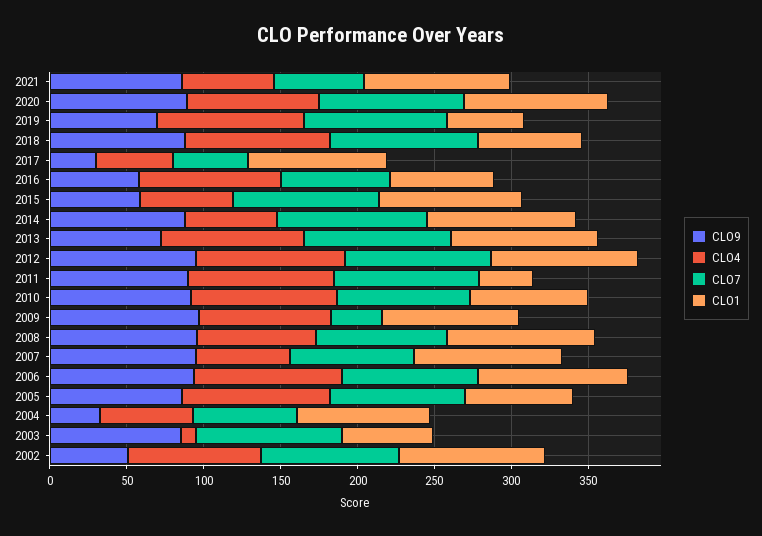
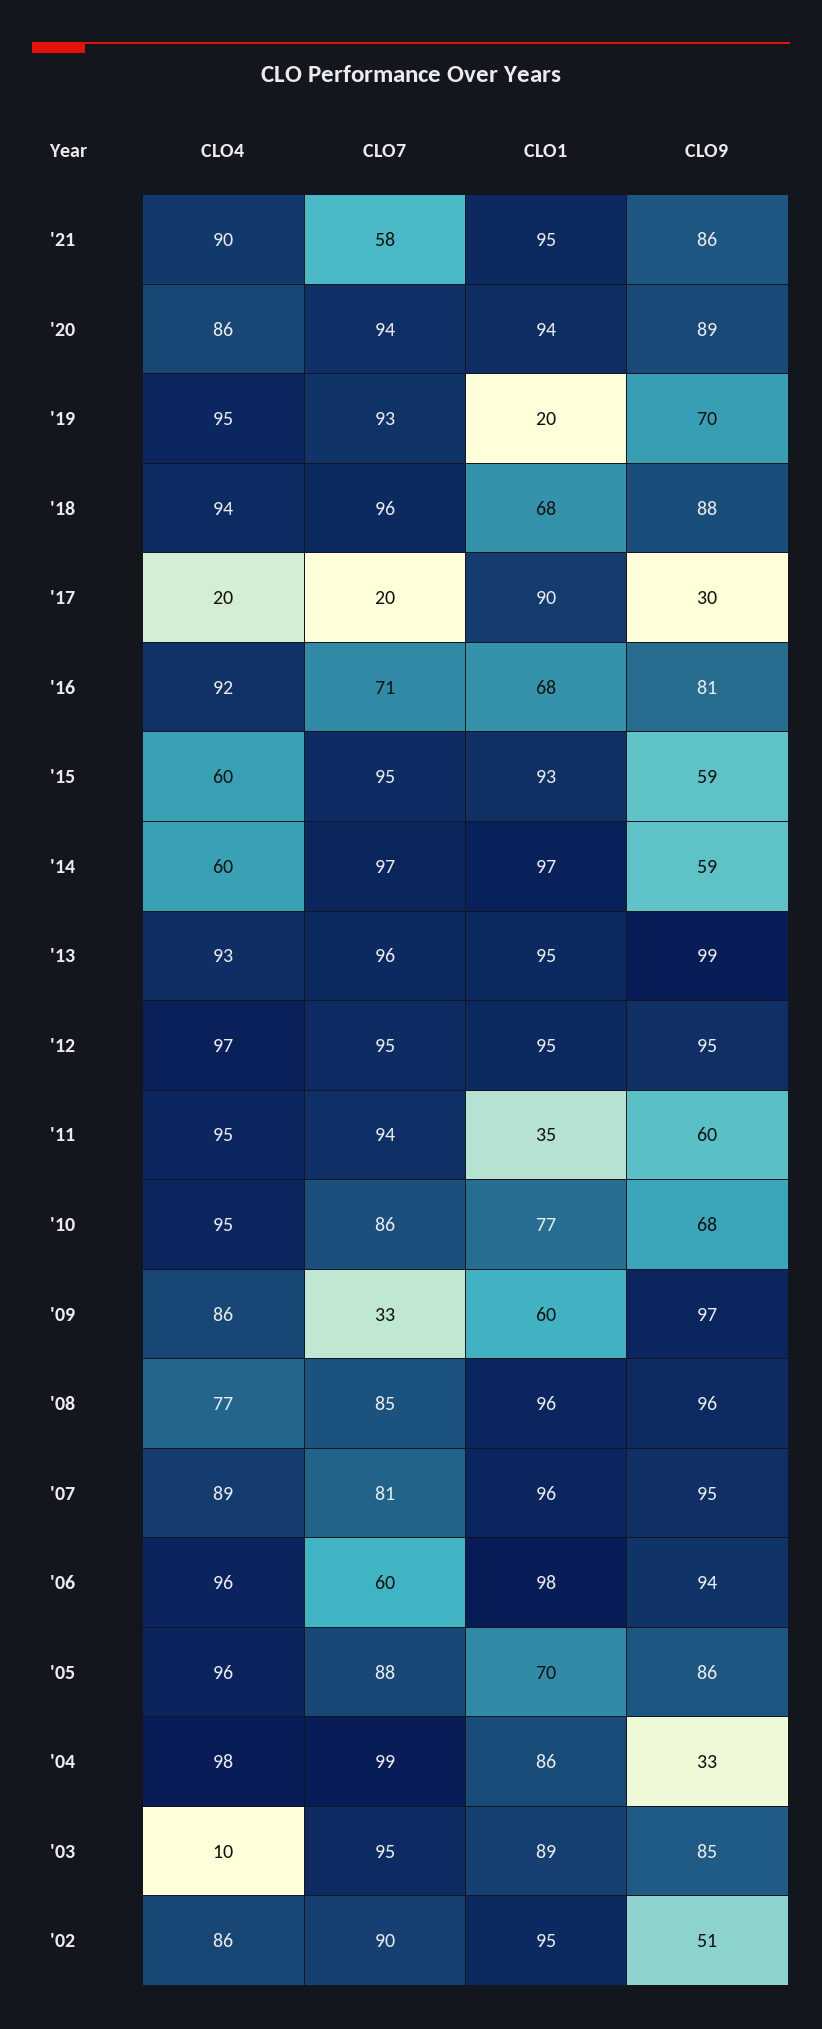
  {
    "CLO9": {
      "2021": 86,
      "2020": 89,
      "2019": 70,
      "2018": 88,
      "2017": 30,
-     "2016": 60,
+     "2016": 81,
      "2015": 59,
-     "2014": 90,
+     "2014": 59,
-     "2013": 70,
+     "2013": 99,
      "2012": 95,
-     "2011": 90,
+     "2011": 60,
-     "2010": 90,
+     "2010": 68,
      "2009": 97,
      "2008": 96,
      "2007": 95,
      "2006": 94,
      "2005": 86,
      "2004": 33,
      "2003": 85,
      "2002": 51
    },
    "CLO4": {
-     "2021": 60,
+     "2021": 90,
      "2020": 86,
      "2019": 95,
      "2018": 94,
-     "2017": 50,
+     "2017": 20,
      "2016": 92,
      "2015": 60,
      "2014": 60,
      "2013": 93,
      "2012": 97,
      "2011": 95,
      "2010": 95,
      "2009": 86,
      "2008": 77,
-     "2007": 60,
+     "2007": 89,
      "2006": 96,
      "2005": 96,
-     "2004": 60,
+     "2004": 98,
      "2003": 10,
      "2002": 86
    },
    "CLO7": {
      "2021": 58,
      "2020": 94,
      "2019": 93,
      "2018": 96,
-     "2017": 50,
+     "2017": 20,
      "2016": 71,
      "2015": 95,
      "2014": 97,
      "2013": 96,
      "2012": 95,
      "2011": 94,
      "2010": 86,
      "2009": 33,
      "2008": 85,
      "2007": 81,
-     "2006": 90,
+     "2006": 60,
      "2005": 88,
-     "2004": 70,
+     "2004": 99,
      "2003": 95,
      "2002": 90
    },
    "CLO1": {
      "2021": 95,
      "2020": 94,
-     "2019": 50,
+     "2019": 20,
      "2018": 68,
      "2017": 90,
      "2016": 68,
      "2015": 93,
      "2014": 97,
      "2013": 95,
      "2012": 95,
      "2011": 35,
      "2010": 77,
-     "2009": 90,
+     "2009": 60,
      "2008": 96,
      "2007": 96,
      "2006": 98,
      "2005": 70,
      "2004": 86,
-     "2003": 60,
+     "2003": 89,
      "2002": 95
    }
  }

